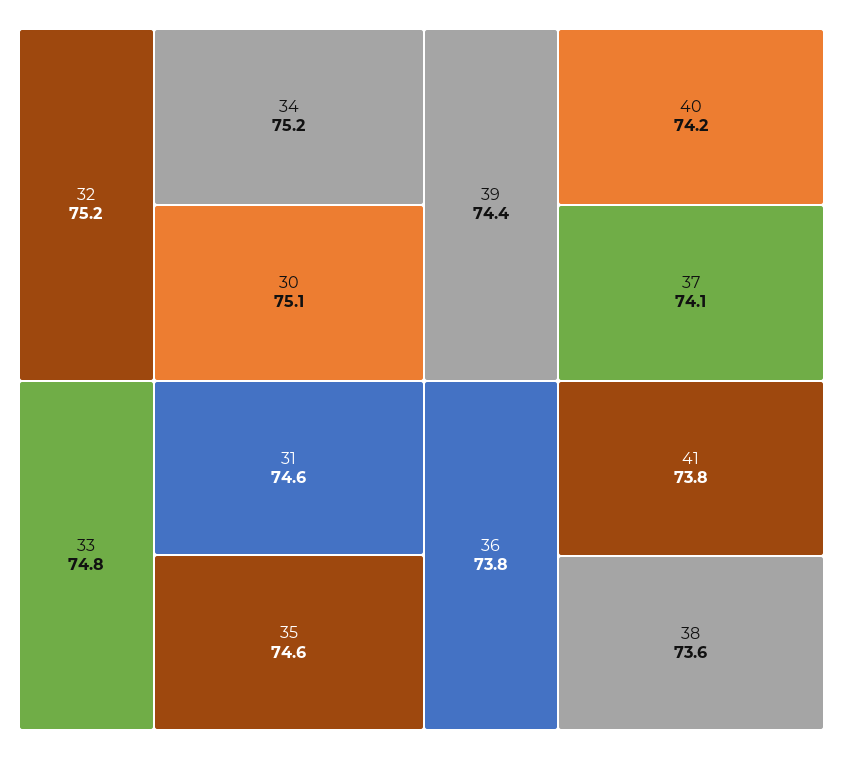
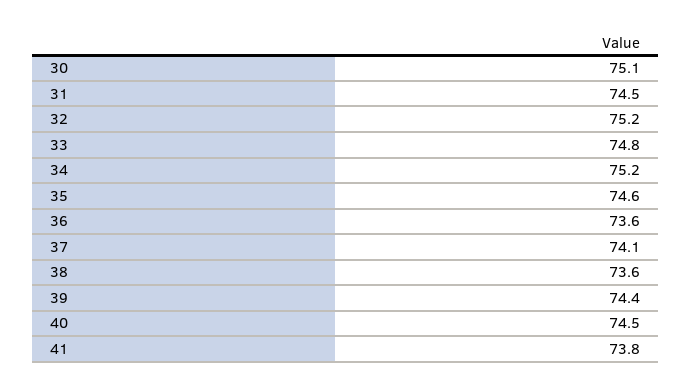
  {
    "32": 75.2,
    "34": 75.2,
    "30": 75.1,
    "33": 74.8,
-   "31": 74.6,
+   "31": 74.5,
    "35": 74.6,
    "39": 74.4,
-   "40": 74.2,
+   "40": 74.5,
    "37": 74.1,
-   "36": 73.8,
+   "36": 73.6,
    "41": 73.8,
    "38": 73.6
  }

